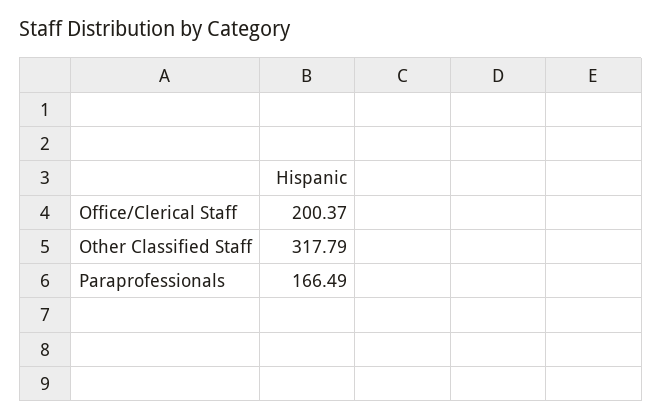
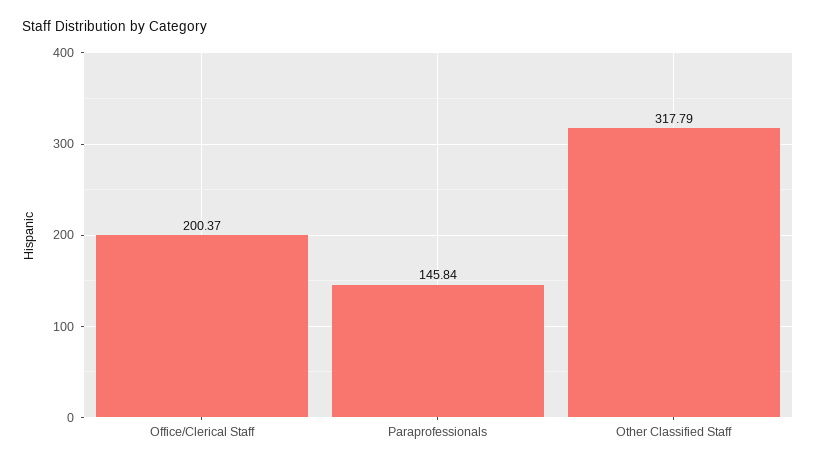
  {
    "Office/Clerical Staff": 200.37,
    "Other Classified Staff": 317.79,
-   "Paraprofessionals": 166.49
+   "Paraprofessionals": 145.84
  }

